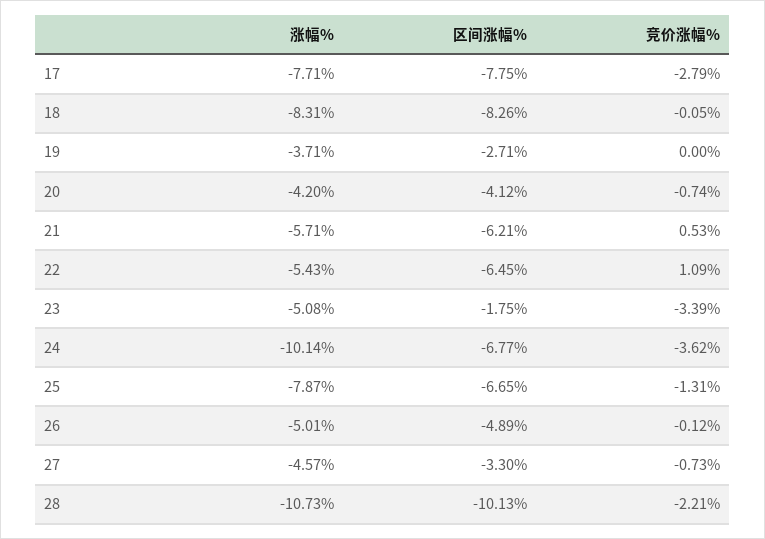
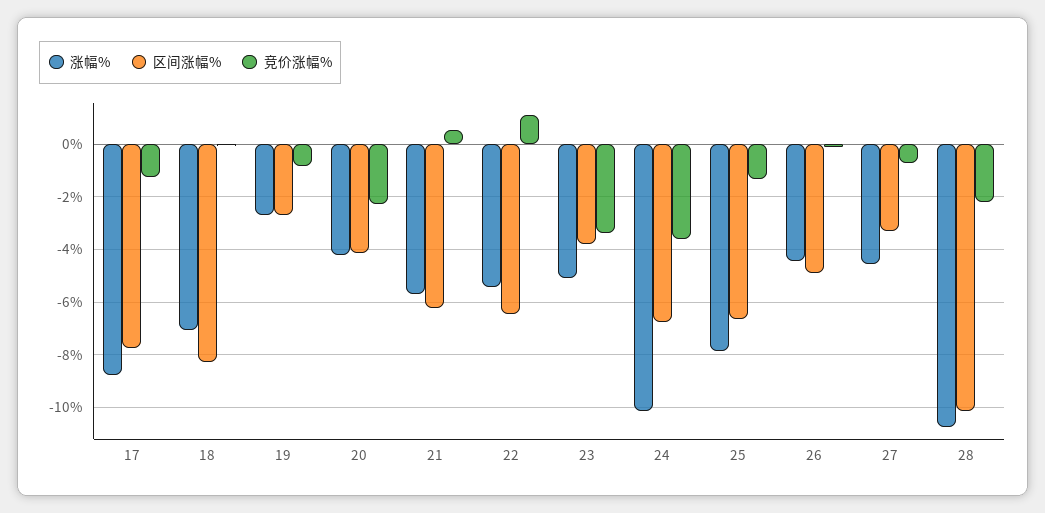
  {
    "涨幅%": {
-     "17": -7.71,
+     "17": -8.75,
-     "18": -8.31,
+     "18": -7,
-     "19": -3.71,
+     "19": -2.75,
      "20": -4.2,
      "21": -5.71,
      "22": -5.43,
      "23": -5.08,
      "24": -10.14,
      "25": -7.87,
-     "26": -5.01,
+     "26": -4.5,
      "27": -4.57,
      "28": -10.73
    },
    "区间涨幅%": {
      "17": -7.75,
      "18": -8.26,
      "19": -2.71,
      "20": -4.12,
      "21": -6.21,
      "22": -6.45,
-     "23": -1.75,
+     "23": -3.75,
      "24": -6.77,
      "25": -6.65,
      "26": -4.89,
      "27": -3.3,
      "28": -10.13
    },
    "竞价涨幅%": {
-     "17": -2.79,
+     "17": -1.25,
      "18": -0.05,
-     "19": 0,
+     "19": -0.75,
-     "20": -0.74,
+     "20": -2.25,
      "21": 0.53,
      "22": 1.09,
      "23": -3.39,
      "24": -3.62,
      "25": -1.31,
      "26": -0.12,
      "27": -0.73,
      "28": -2.21
    }
  }

